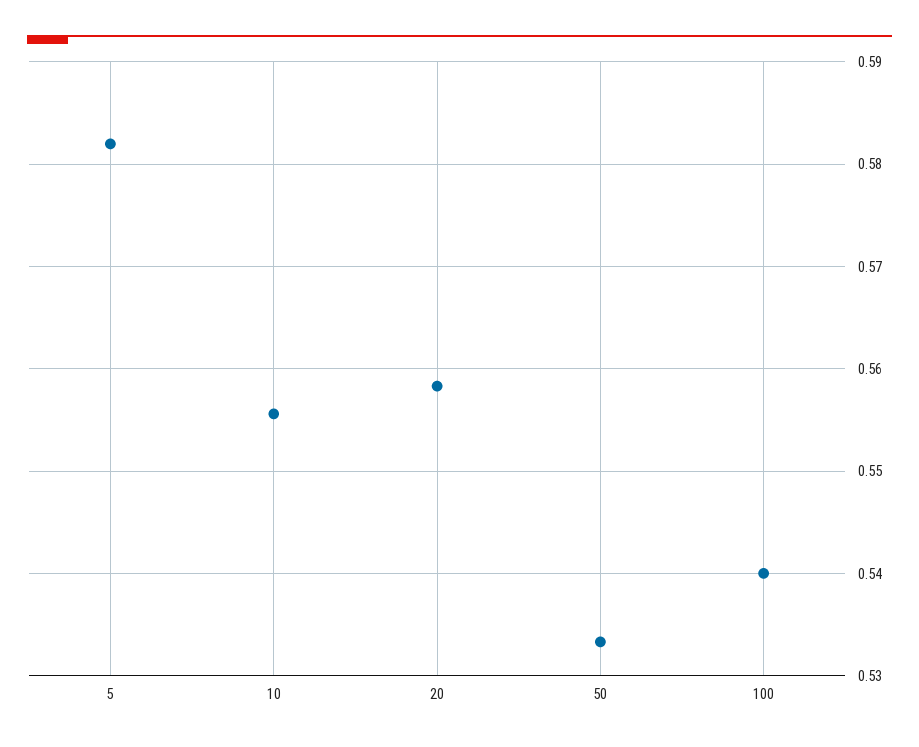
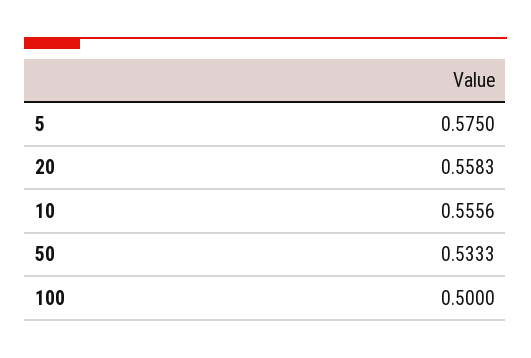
  {
-   "5": 0.582,
+   "5": 0.575,
    "10": 0.5556,
    "20": 0.5583,
    "50": 0.5333,
-   "100": 0.54
+   "100": 0.5
  }

